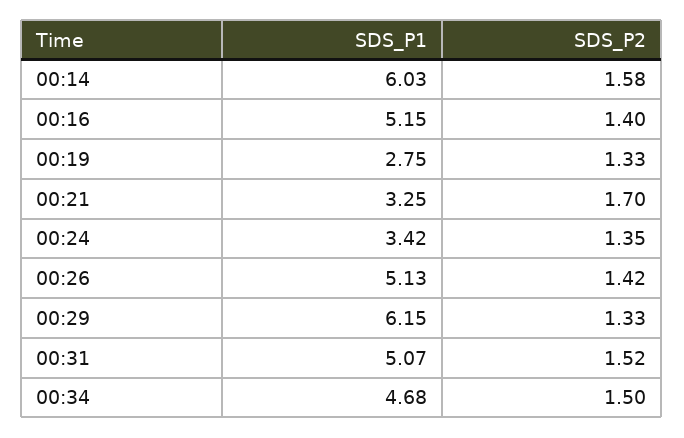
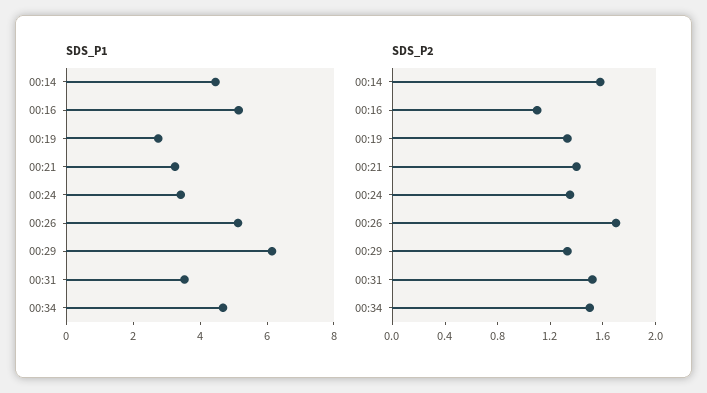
  {
    "SDS_P1": {
-     "00:14": 6.03,
+     "00:14": 4.5,
      "00:16": 5.15,
      "00:19": 2.75,
      "00:21": 3.25,
      "00:24": 3.42,
      "00:26": 5.13,
      "00:29": 6.15,
-     "00:31": 5.07,
+     "00:31": 3.5,
      "00:34": 4.68
    },
    "SDS_P2": {
      "00:14": 1.58,
-     "00:16": 1.4,
+     "00:16": 1.1,
      "00:19": 1.33,
-     "00:21": 1.7,
+     "00:21": 1.4,
      "00:24": 1.35,
-     "00:26": 1.42,
+     "00:26": 1.7,
      "00:29": 1.33,
      "00:31": 1.52,
      "00:34": 1.5
    }
  }

